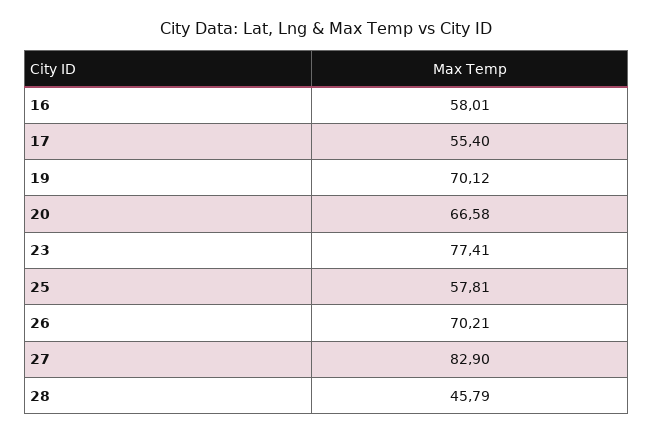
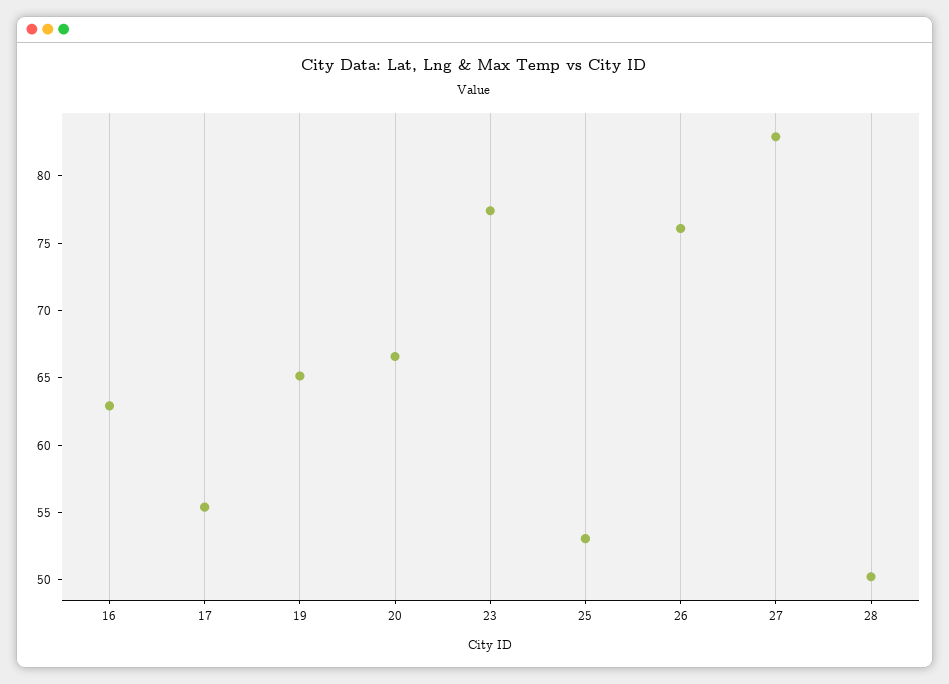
  {
-   "16": 58.01,
+   "16": 63,
    "17": 55.4,
-   "19": 70.12,
+   "19": 65,
    "20": 66.58,
    "23": 77.41,
-   "25": 57.81,
+   "25": 53,
-   "26": 70.21,
+   "26": 76,
    "27": 82.9,
-   "28": 45.79
+   "28": 50
  }

